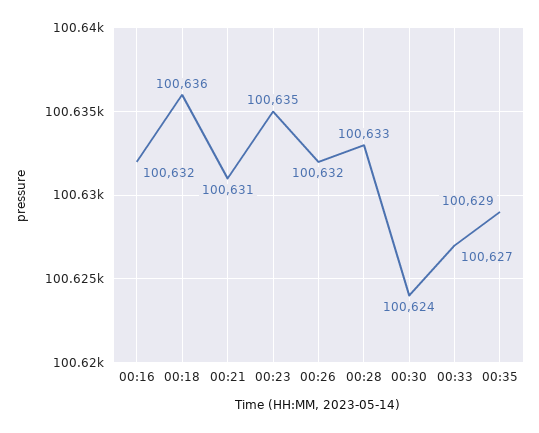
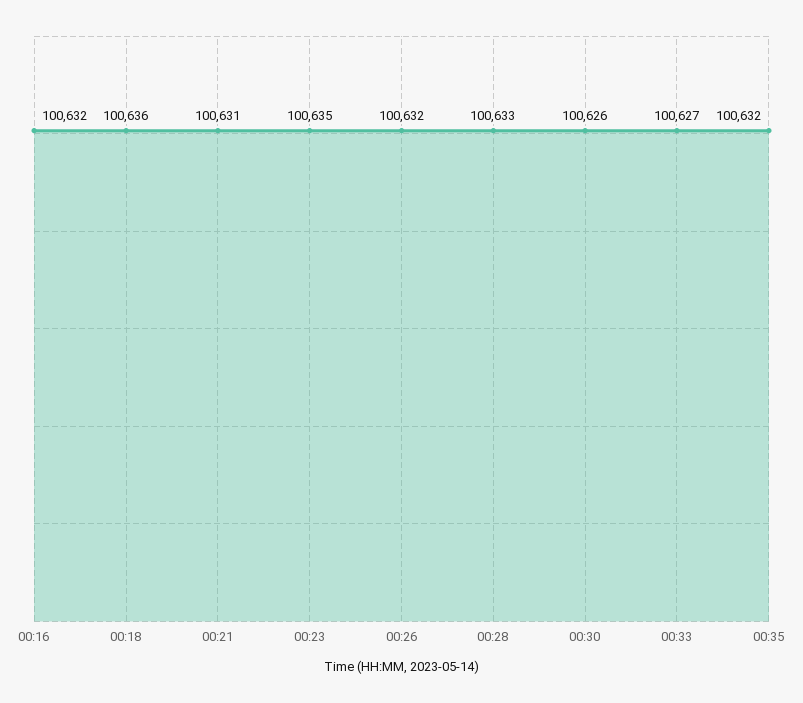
  {
    "00:16": 100632,
    "00:18": 100636,
    "00:21": 100631,
    "00:23": 100635,
    "00:26": 100632,
    "00:28": 100633,
-   "00:30": 100624,
+   "00:30": 100626,
    "00:33": 100627,
-   "00:35": 100629
+   "00:35": 100632
  }

